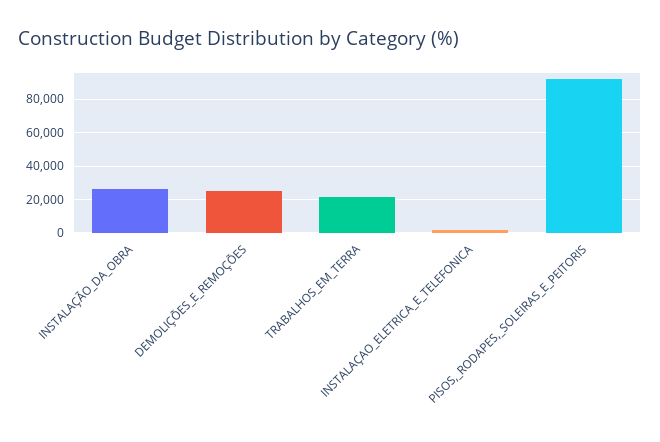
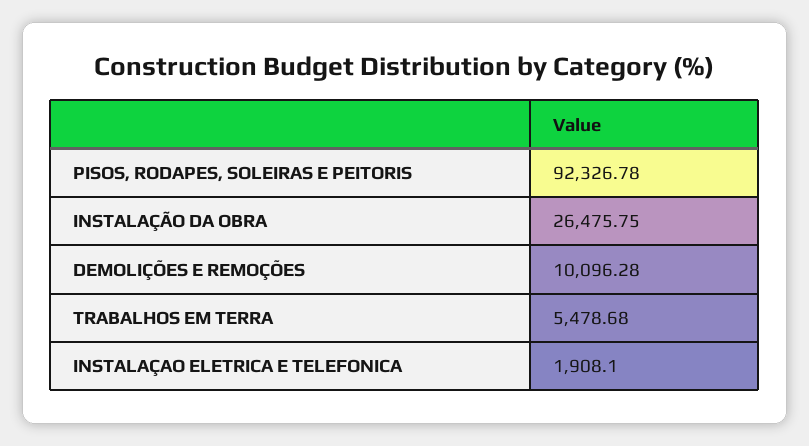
  {
    "INSTALAÇÃO_DA_OBRA": 26475.75,
-   "DEMOLIÇÕES_E_REMOÇÕES": 25000,
+   "DEMOLIÇÕES_E_REMOÇÕES": 10096.28,
-   "TRABALHOS_EM_TERRA": 20000,
+   "TRABALHOS_EM_TERRA": 5478.68,
    "INSTALAÇAO_ELETRICA_E_TELEFONICA": 1908.1,
    "PISOS,_RODAPES,_SOLEIRAS_E_PEITORIS": 92326.78
  }

